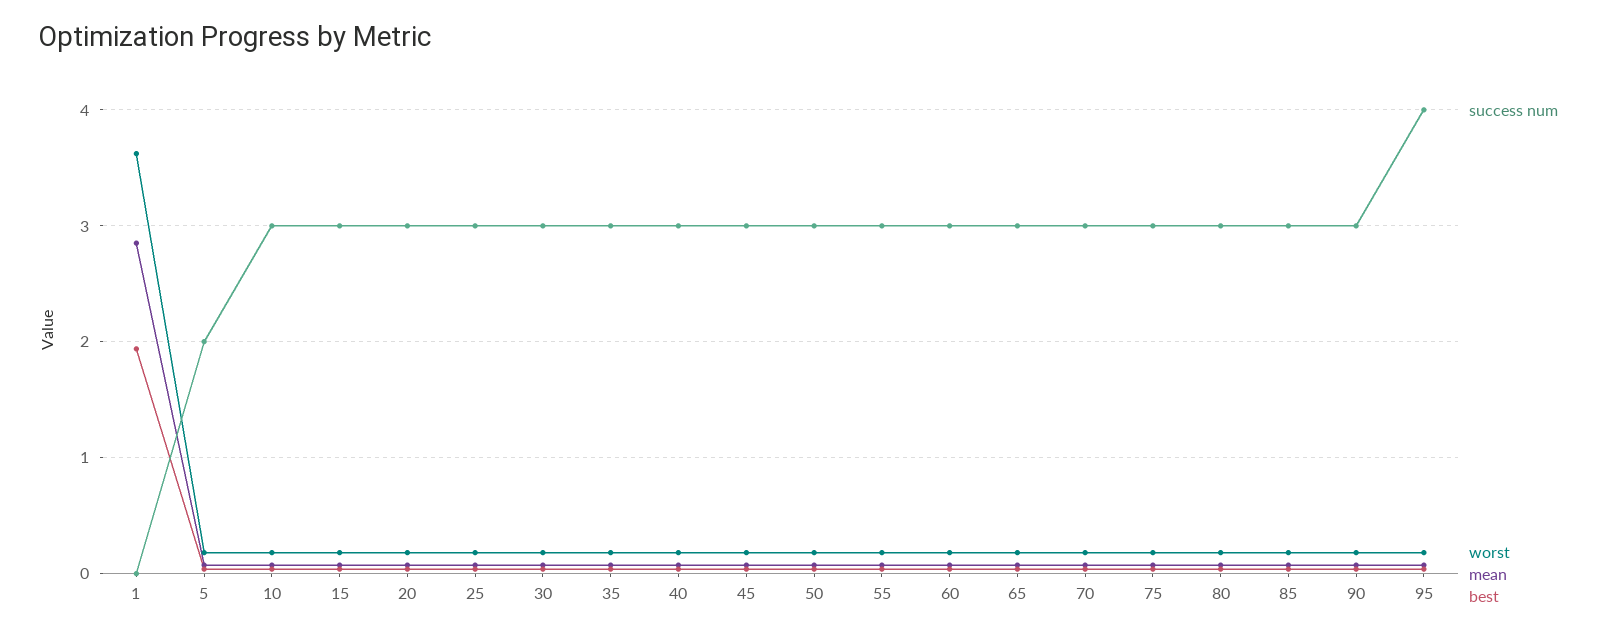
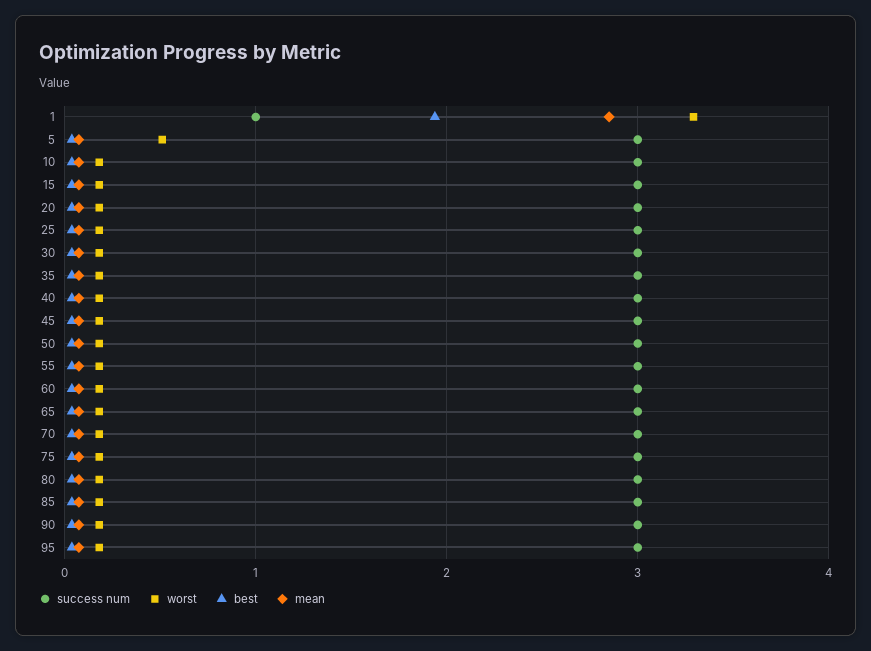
  {
    "success num": {
-     "1": 0,
+     "1": 1,
-     "5": 2,
+     "5": 3,
      "10": 3,
      "15": 3,
      "20": 3,
      "25": 3,
      "30": 3,
      "35": 3,
      "40": 3,
      "45": 3,
      "50": 3,
      "55": 3,
      "60": 3,
      "65": 3,
      "70": 3,
      "75": 3,
      "80": 3,
      "85": 3,
      "90": 3,
-     "95": 4
+     "95": 3
    },
    "worst": {
-     "1": 3.6,
+     "1": 3.3,
-     "5": 0.2,
+     "5": 0.5,
      "10": 0.2,
      "15": 0.2,
      "20": 0.2,
      "25": 0.2,
      "30": 0.2,
      "35": 0.2,
      "40": 0.2,
      "45": 0.2,
      "50": 0.2,
      "55": 0.2,
      "60": 0.2,
      "65": 0.2,
      "70": 0.2,
      "75": 0.2,
      "80": 0.2,
      "85": 0.2,
      "90": 0.2,
      "95": 0.2
    },
    "mean": {
      "1": 2.9,
      "5": 0.1,
      "10": 0.1,
      "15": 0.1,
      "20": 0.1,
      "25": 0.1,
      "30": 0.1,
      "35": 0.1,
      "40": 0.1,
      "45": 0.1,
      "50": 0.1,
      "55": 0.1,
      "60": 0.1,
      "65": 0.1,
      "70": 0.1,
      "75": 0.1,
      "80": 0.1,
      "85": 0.1,
      "90": 0.1,
      "95": 0.1
    },
    "best": {
      "1": 1.9,
      "5": 0,
      "10": 0,
      "15": 0,
      "20": 0,
      "25": 0,
      "30": 0,
      "35": 0,
      "40": 0,
      "45": 0,
      "50": 0,
      "55": 0,
      "60": 0,
      "65": 0,
      "70": 0,
      "75": 0,
      "80": 0,
      "85": 0,
      "90": 0,
      "95": 0
    }
  }

